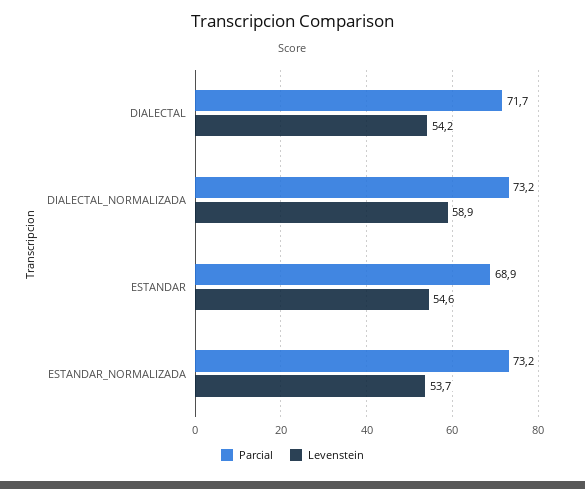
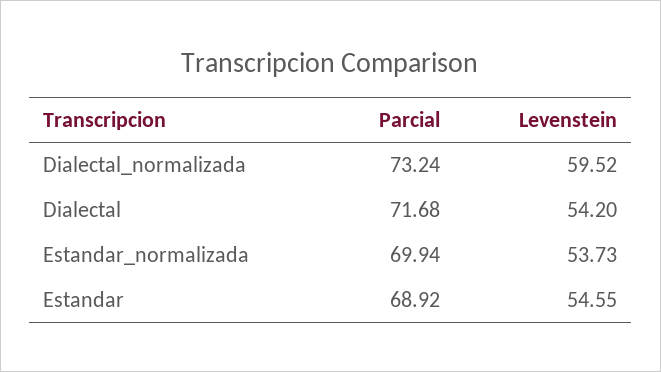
  {
    "Parcial": {
      "DIALECTAL": 71.68,
      "DIALECTAL_NORMALIZADA": 73.24,
      "ESTANDAR": 68.92,
-     "ESTANDAR_NORMALIZADA": 73.2
+     "ESTANDAR_NORMALIZADA": 69.94
    },
    "Levenstein": {
      "DIALECTAL": 54.2,
-     "DIALECTAL_NORMALIZADA": 58.9,
+     "DIALECTAL_NORMALIZADA": 59.52,
      "ESTANDAR": 54.55,
      "ESTANDAR_NORMALIZADA": 53.73
    }
  }

